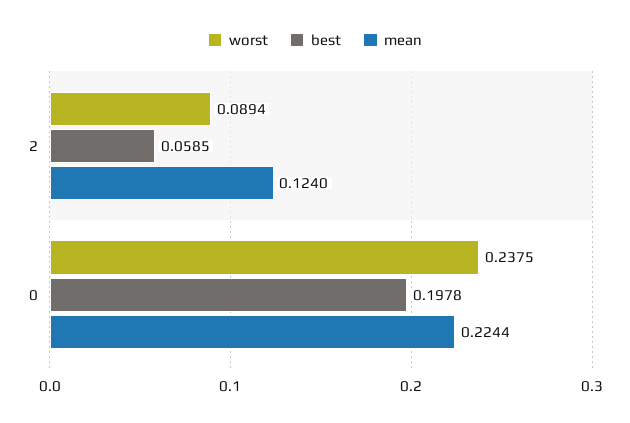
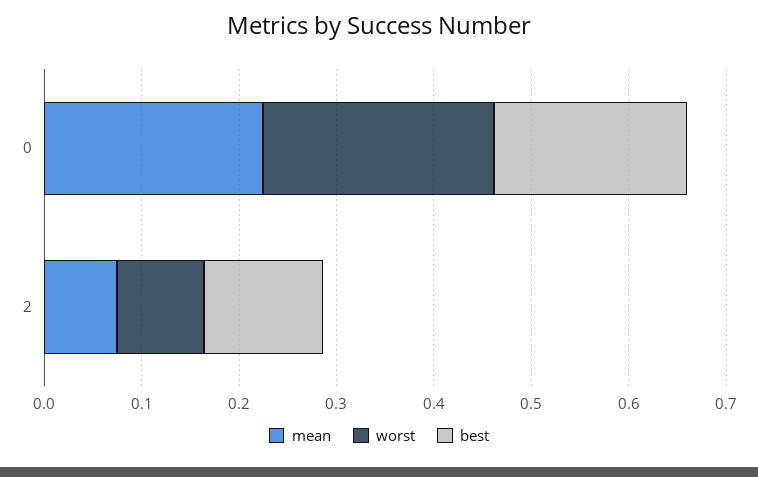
  {
    "worst": {
      "2": 0.0894,
      "0": 0.2375
    },
    "best": {
-     "2": 0.0585,
+     "2": 0.12,
      "0": 0.1978
    },
    "mean": {
-     "2": 0.124,
+     "2": 0.08,
      "0": 0.2244
    }
  }

